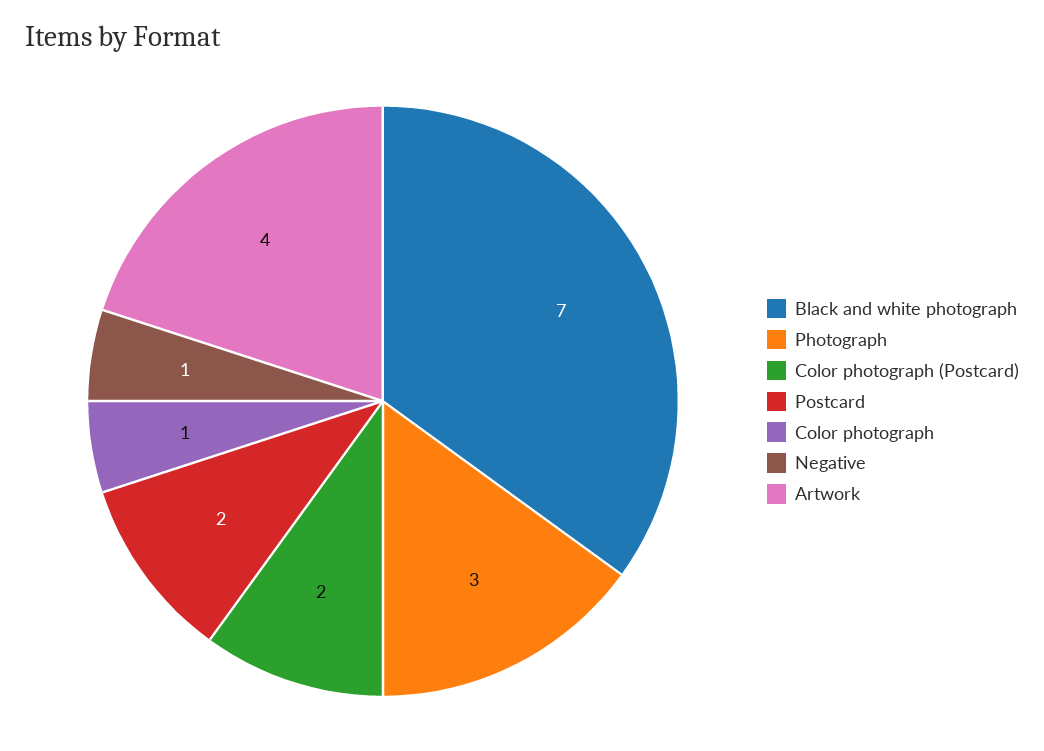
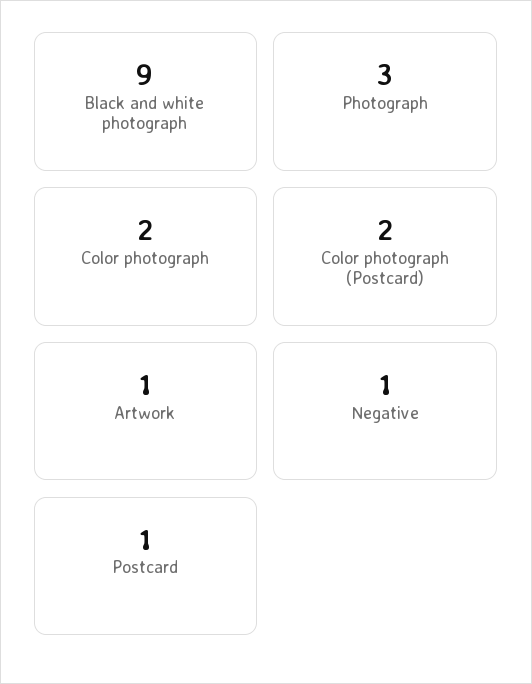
  {
-   "Black and white photograph": 7,
+   "Black and white photograph": 9,
    "Photograph": 3,
    "Color photograph (Postcard)": 2,
-   "Postcard": 2,
+   "Postcard": 1,
-   "Color photograph": 1,
+   "Color photograph": 2,
    "Negative": 1,
-   "Artwork": 4
+   "Artwork": 1
  }

